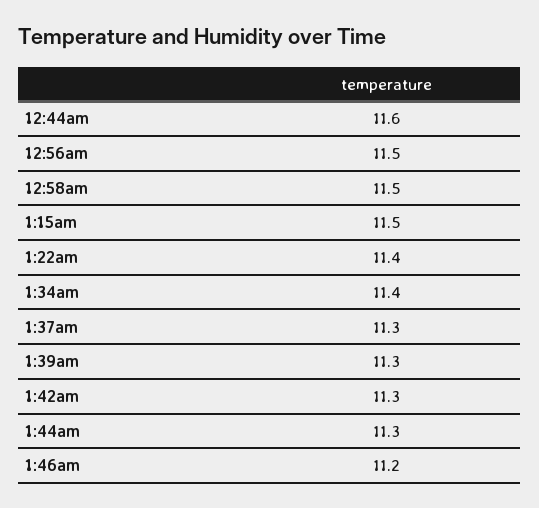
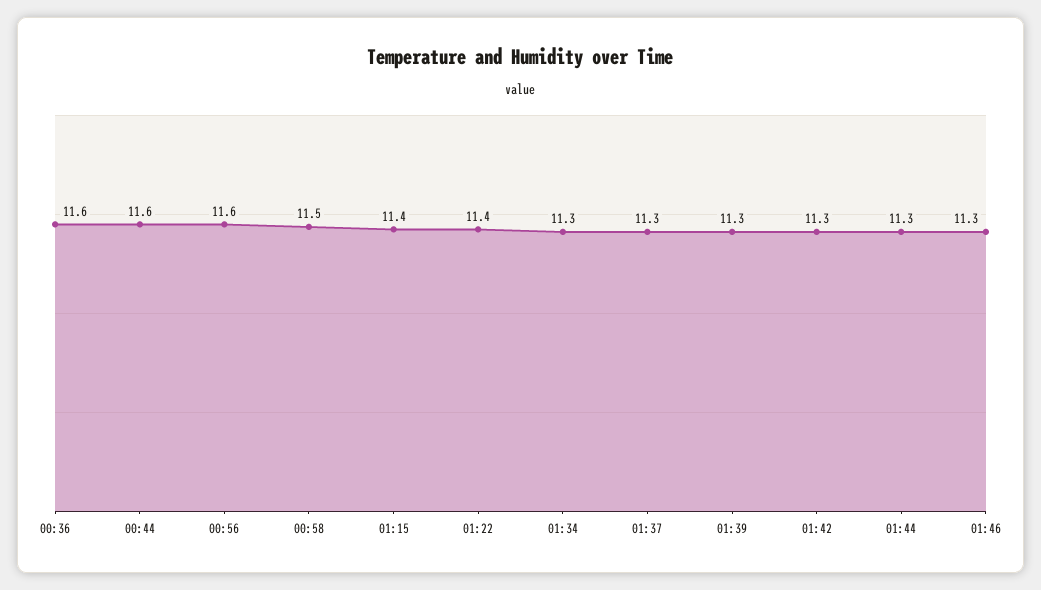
  {
    "12:44am": 11.6,
-   "12:56am": 11.5,
+   "12:56am": 11.6,
    "12:58am": 11.5,
-   "1:15am": 11.5,
+   "1:15am": 11.4,
    "1:22am": 11.4,
-   "1:34am": 11.4,
+   "1:34am": 11.3,
    "1:37am": 11.3,
    "1:39am": 11.3,
    "1:42am": 11.3,
    "1:44am": 11.3,
-   "1:46am": 11.2
+   "1:46am": 11.3,
+   "00:36": 11.6
  }

